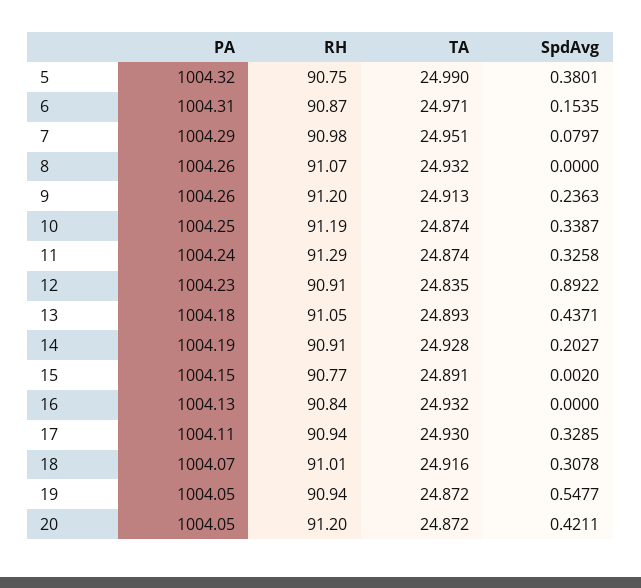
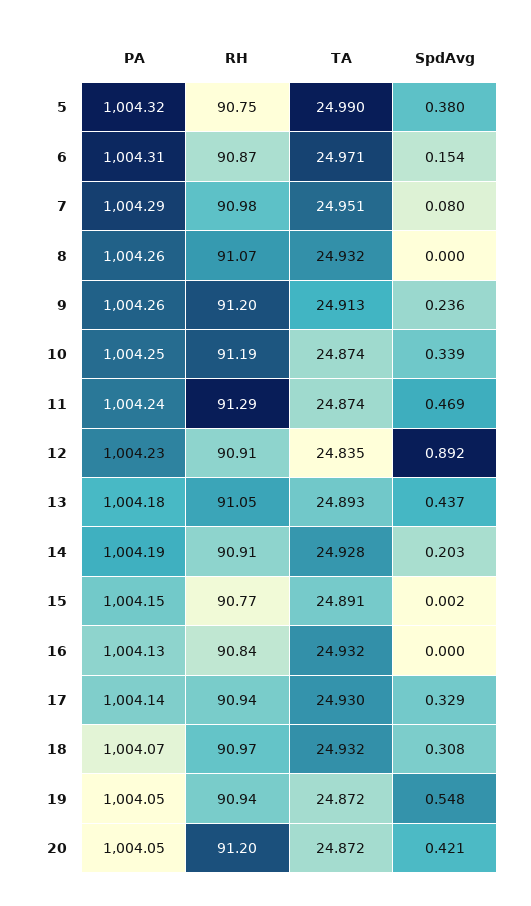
  {
    "PA": {
      "5": 1004.32,
      "6": 1004.31,
      "7": 1004.29,
      "8": 1004.26,
      "9": 1004.26,
      "10": 1004.25,
      "11": 1004.24,
      "12": 1004.23,
      "13": 1004.18,
      "14": 1004.19,
      "15": 1004.15,
      "16": 1004.13,
-     "17": 1004.11,
+     "17": 1004.14,
      "18": 1004.07,
      "19": 1004.05,
      "20": 1004.05
    },
    "RH": {
      "5": 90.75,
      "6": 90.87,
      "7": 90.98,
      "8": 91.07,
      "9": 91.2,
      "10": 91.19,
      "11": 91.29,
      "12": 90.91,
      "13": 91.05,
      "14": 90.91,
      "15": 90.77,
      "16": 90.84,
      "17": 90.94,
-     "18": 91.01,
+     "18": 90.97,
      "19": 90.94,
      "20": 91.2
    },
    "TA": {
      "5": 24.99,
      "6": 24.971,
      "7": 24.951,
      "8": 24.932,
      "9": 24.913,
      "10": 24.874,
      "11": 24.874,
      "12": 24.835,
      "13": 24.893,
      "14": 24.928,
      "15": 24.891,
      "16": 24.932,
      "17": 24.93,
-     "18": 24.916,
+     "18": 24.932,
      "19": 24.872,
      "20": 24.872
    },
    "SpdAvg": {
      "5": 0.3801,
      "6": 0.1535,
      "7": 0.0797,
      "8": 0,
      "9": 0.2363,
      "10": 0.3387,
-     "11": 0.3258,
+     "11": 0.469,
      "12": 0.8922,
      "13": 0.4371,
      "14": 0.2027,
      "15": 0.002,
      "16": 0,
      "17": 0.3285,
      "18": 0.3078,
      "19": 0.5477,
      "20": 0.4211
    }
  }

